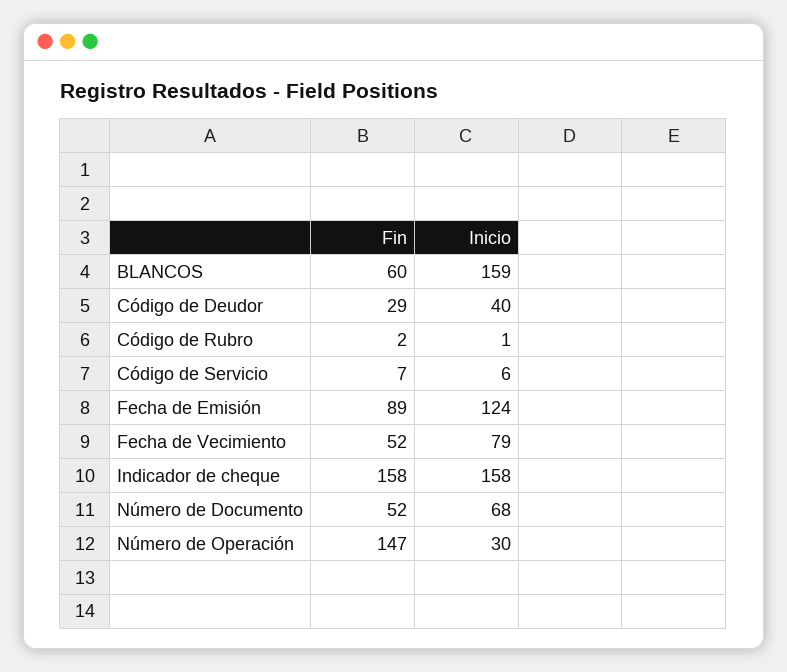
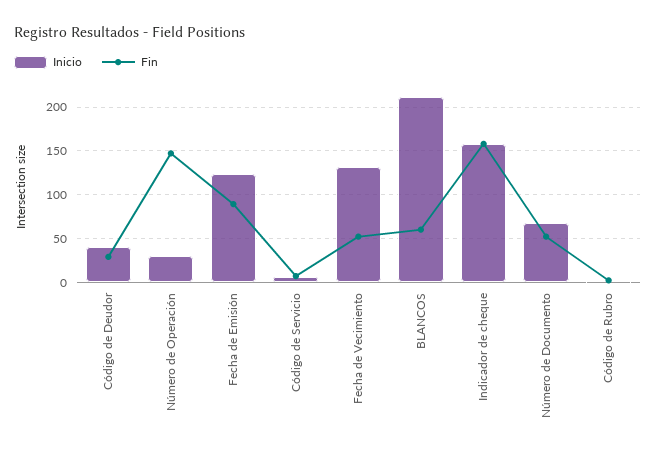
  {
    "Fin": {
      "BLANCOS": 60,
      "Código de Deudor": 29,
      "Código de Rubro": 2,
      "Código de Servicio": 7,
      "Fecha de Emisión": 89,
      "Fecha de Vecimiento": 52,
      "Indicador de cheque": 158,
      "Número de Documento": 52,
      "Número de Operación": 147
    },
    "Inicio": {
-     "BLANCOS": 159,
+     "BLANCOS": 210,
      "Código de Deudor": 40,
      "Código de Rubro": 1,
      "Código de Servicio": 6,
      "Fecha de Emisión": 124,
-     "Fecha de Vecimiento": 79,
+     "Fecha de Vecimiento": 130,
      "Indicador de cheque": 158,
      "Número de Documento": 68,
      "Número de Operación": 30
    }
  }

